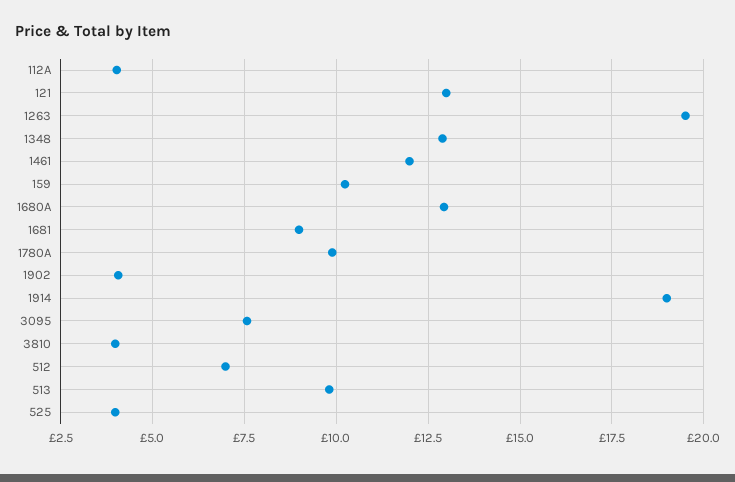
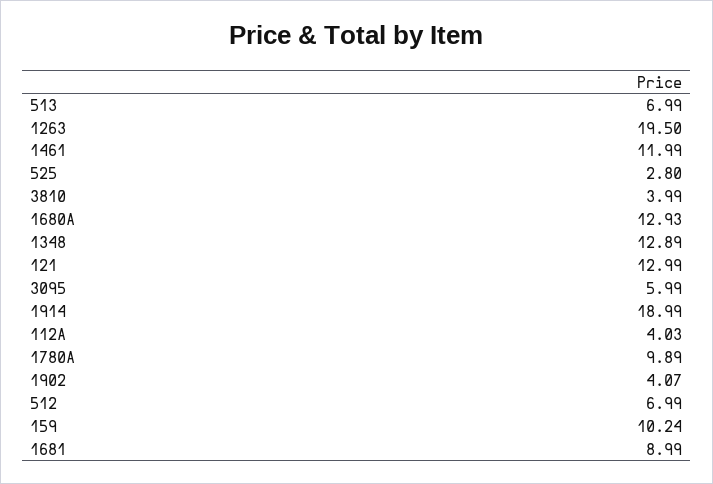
  {
    "112A": 4.03,
    "121": 12.99,
    "1263": 19.5,
    "1348": 12.89,
    "1461": 11.99,
    "159": 10.24,
    "1680A": 12.93,
    "1681": 8.99,
    "1780A": 9.89,
    "1902": 4.07,
    "1914": 18.99,
-   "3095": 7.5,
+   "3095": 5.99,
    "3810": 3.99,
    "512": 6.99,
-   "513": 9.75,
+   "513": 6.99,
-   "525": 4
+   "525": 2.8
  }

